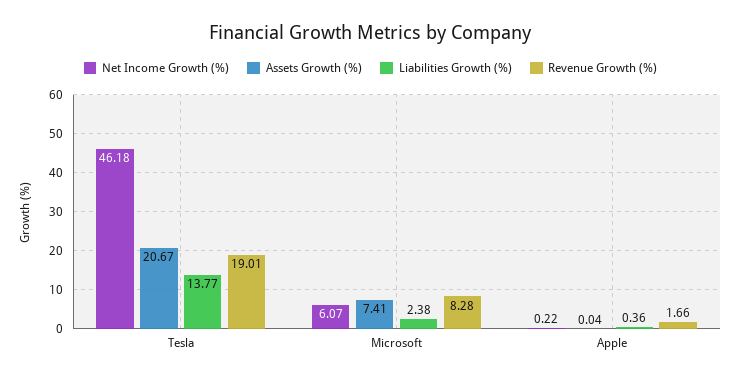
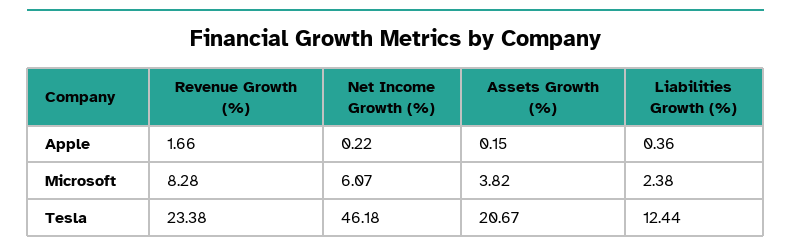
  {
    "Net Income Growth (%)": {
      "Tesla": 46.18,
      "Microsoft": 6.07,
      "Apple": 0.22
    },
    "Assets Growth (%)": {
      "Tesla": 20.67,
-     "Microsoft": 7.41,
+     "Microsoft": 3.82,
-     "Apple": 0.04
+     "Apple": 0.15
    },
    "Liabilities Growth (%)": {
-     "Tesla": 13.77,
+     "Tesla": 12.44,
      "Microsoft": 2.38,
      "Apple": 0.36
    },
    "Revenue Growth (%)": {
-     "Tesla": 19.01,
+     "Tesla": 23.38,
      "Microsoft": 8.28,
      "Apple": 1.66
    }
  }

